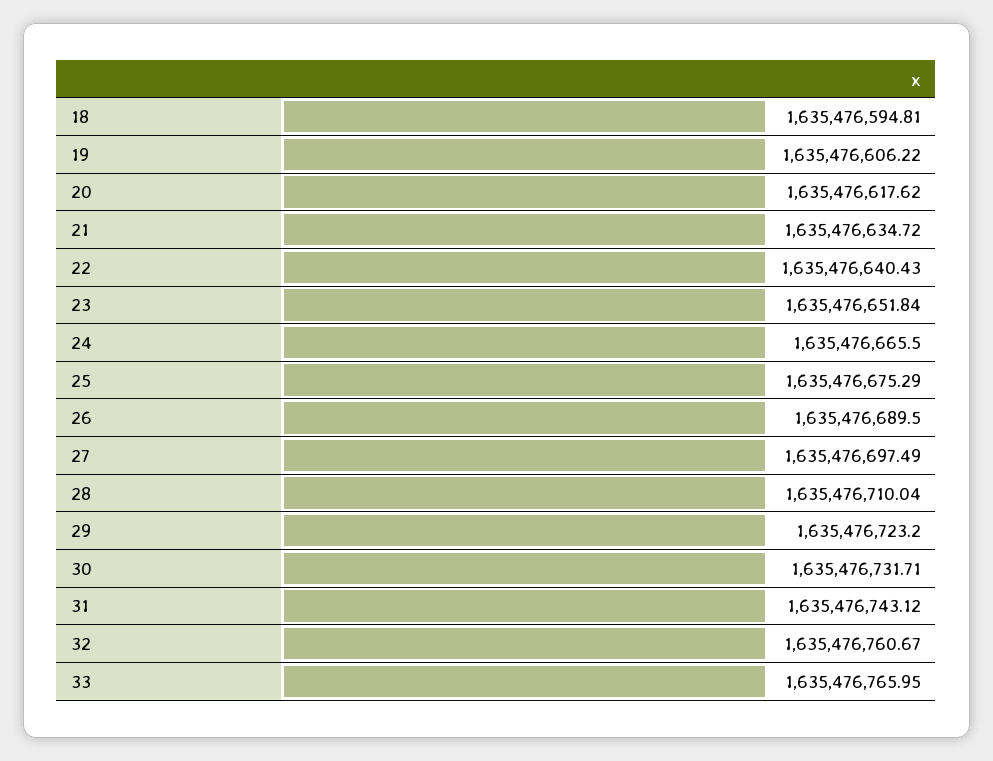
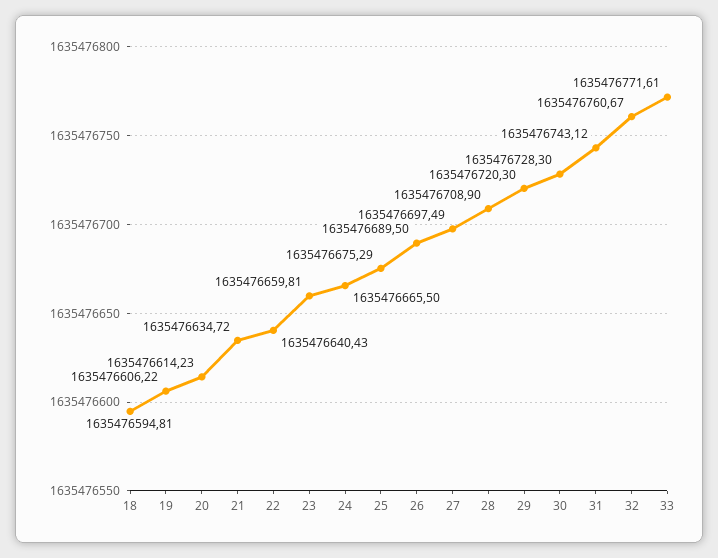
  {
    "18": 1635476594.81,
    "19": 1635476606.22,
-   "20": 1635476617.62,
+   "20": 1635476614.23,
    "21": 1635476634.72,
    "22": 1635476640.43,
-   "23": 1635476651.84,
+   "23": 1635476659.81,
    "24": 1635476665.5,
    "25": 1635476675.29,
    "26": 1635476689.5,
    "27": 1635476697.49,
-   "28": 1635476710.04,
+   "28": 1635476708.9,
-   "29": 1635476723.2,
+   "29": 1635476720.3,
-   "30": 1635476731.71,
+   "30": 1635476728.3,
    "31": 1635476743.12,
    "32": 1635476760.67,
-   "33": 1635476765.95
+   "33": 1635476771.61
  }

